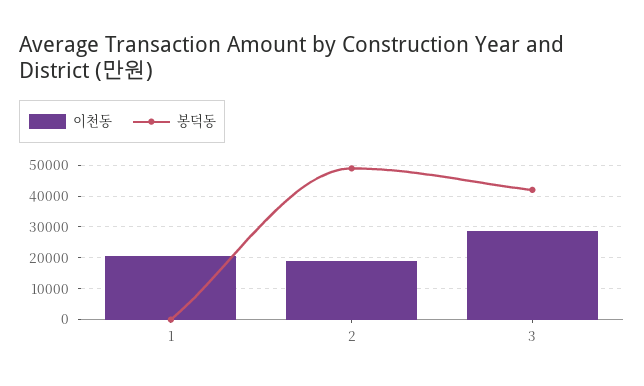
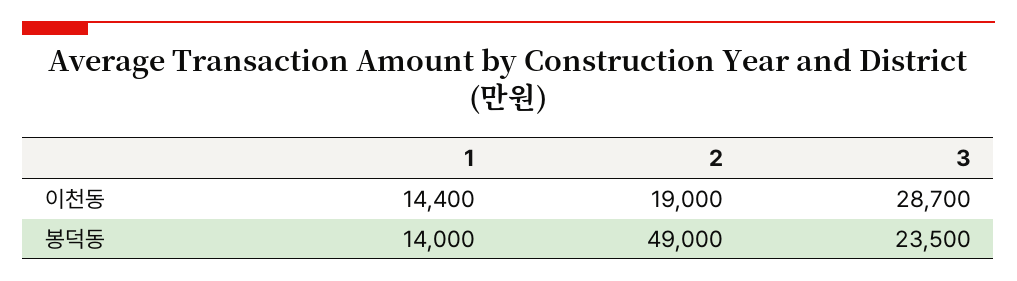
  {
    "이천동": {
-     "1": 20000,
+     "1": 14400,
      "2": 19000,
      "3": 28700
    },
    "봉덕동": {
-     "1": 0,
+     "1": 14000,
      "2": 49000,
-     "3": 42000
+     "3": 23500
    }
  }

